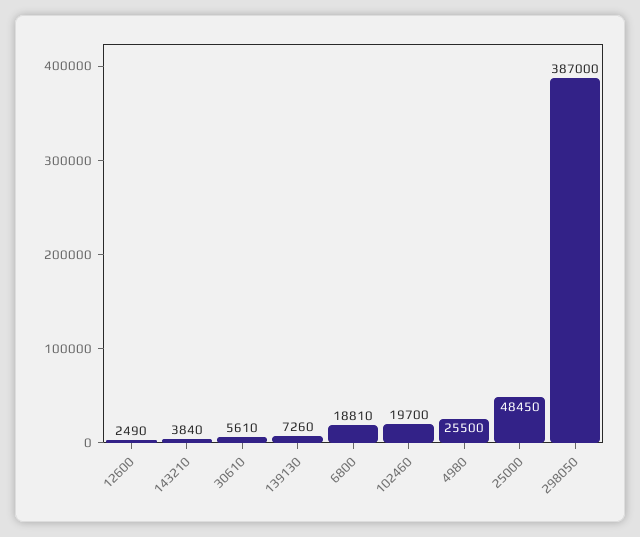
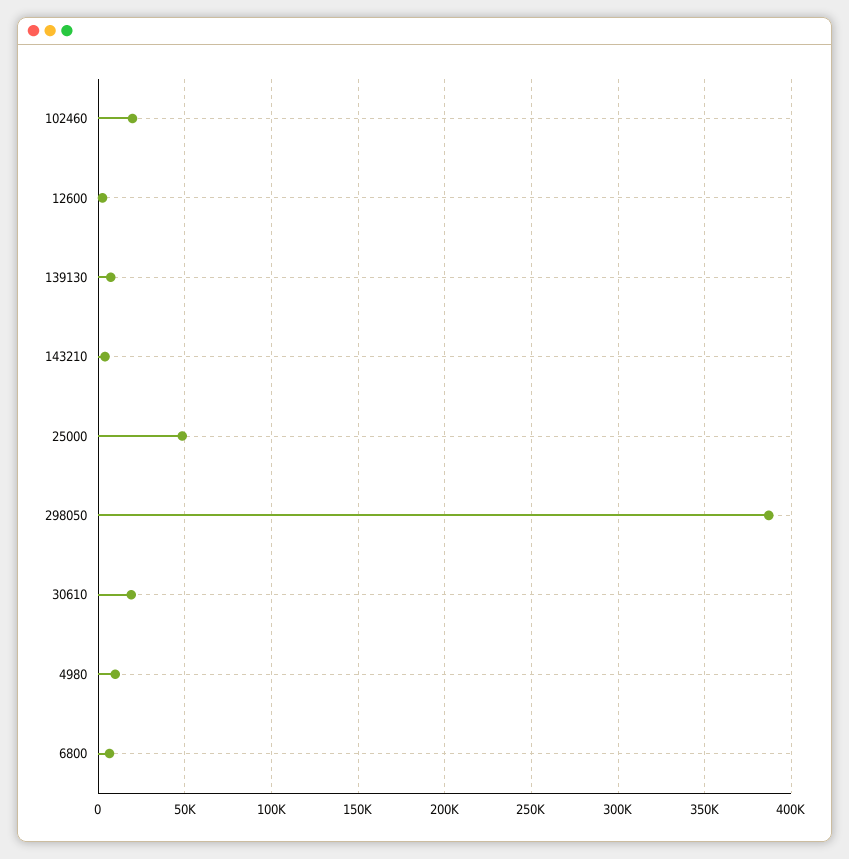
  {
    "12600": 2490,
    "143210": 3840,
-   "30610": 5610,
+   "30610": 20000,
    "139130": 7260,
-   "6800": 18810,
+   "6800": 5000,
    "102460": 19700,
-   "4980": 25500,
+   "4980": 10000,
    "25000": 48450,
    "298050": 387000
  }

